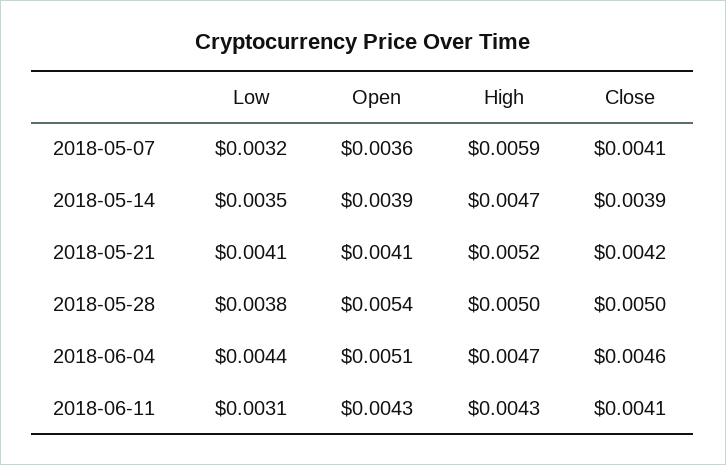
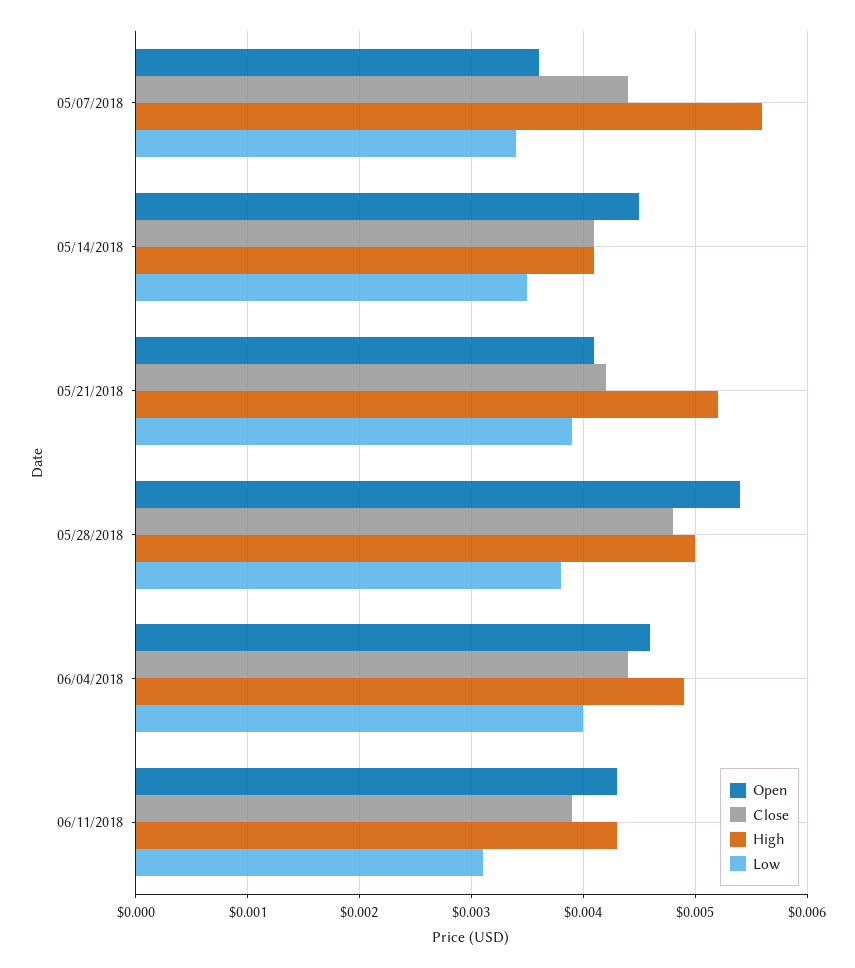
  {
    "Low": {
-     "2018-05-07": 0.0032,
+     "2018-05-07": 0.0034,
      "2018-05-14": 0.0035,
-     "2018-05-21": 0.0041,
+     "2018-05-21": 0.0039,
      "2018-05-28": 0.0038,
-     "2018-06-04": 0.0044,
+     "2018-06-04": 0.004,
      "2018-06-11": 0.0031
    },
    "Open": {
      "2018-05-07": 0.0036,
-     "2018-05-14": 0.0039,
+     "2018-05-14": 0.0045,
      "2018-05-21": 0.0041,
      "2018-05-28": 0.0054,
-     "2018-06-04": 0.0051,
+     "2018-06-04": 0.0046,
      "2018-06-11": 0.0043
    },
    "High": {
-     "2018-05-07": 0.0059,
+     "2018-05-07": 0.0056,
-     "2018-05-14": 0.0047,
+     "2018-05-14": 0.0041,
      "2018-05-21": 0.0052,
      "2018-05-28": 0.005,
-     "2018-06-04": 0.0047,
+     "2018-06-04": 0.0049,
      "2018-06-11": 0.0043
    },
    "Close": {
-     "2018-05-07": 0.0041,
+     "2018-05-07": 0.0044,
-     "2018-05-14": 0.0039,
+     "2018-05-14": 0.0041,
      "2018-05-21": 0.0042,
-     "2018-05-28": 0.005,
+     "2018-05-28": 0.0048,
-     "2018-06-04": 0.0046,
+     "2018-06-04": 0.0044,
-     "2018-06-11": 0.0041
+     "2018-06-11": 0.0039
    }
  }

